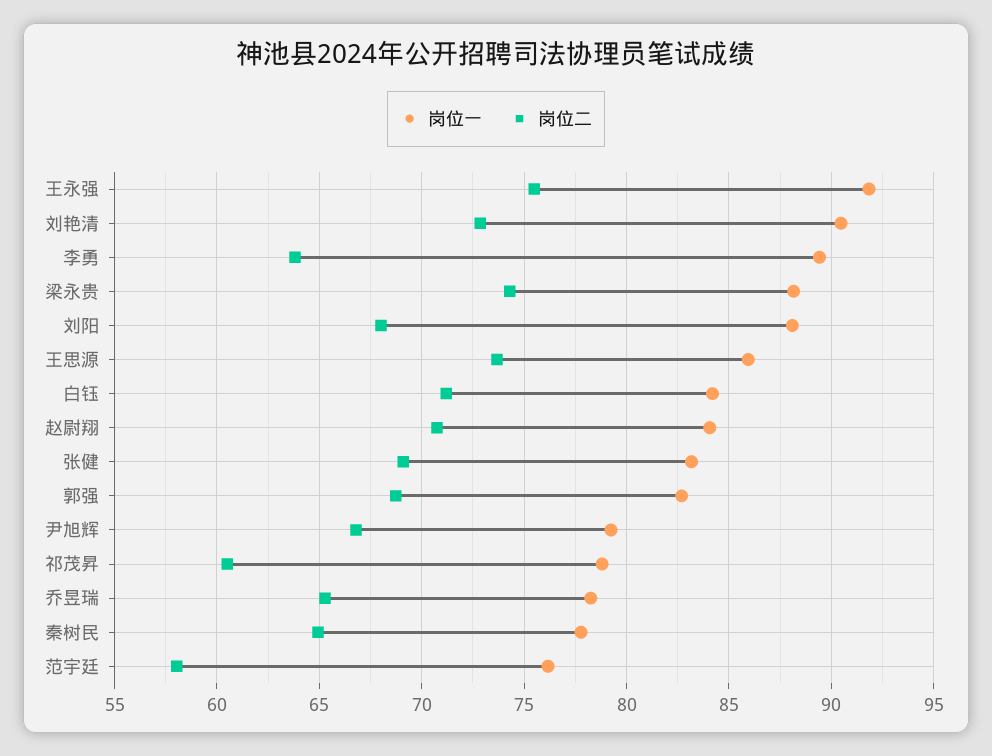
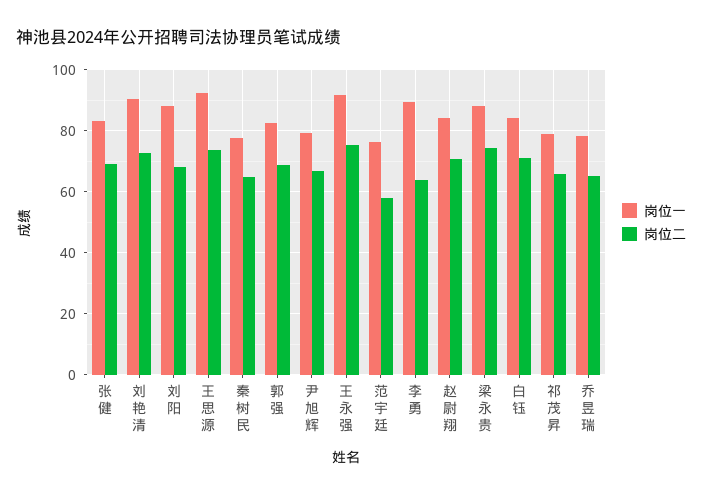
  {
    "岗位一": {
      "王永强": 92,
      "刘艳清": 90.5,
      "李勇": 89.5,
      "梁永贵": 88,
      "刘阳": 88,
-     "王思源": 86,
+     "王思源": 92,
      "白钰": 84,
      "赵尉翔": 84,
      "张健": 83,
      "郭强": 82.5,
      "尹旭辉": 79,
      "祁茂昇": 79,
      "乔昱瑞": 78.5,
      "秦树民": 78,
      "范宇廷": 76
    },
    "岗位二": {
      "王永强": 75.5,
      "刘艳清": 73,
      "李勇": 64,
      "梁永贵": 74.5,
      "刘阳": 68,
      "王思源": 73.5,
      "白钰": 71,
      "赵尉翔": 71,
      "张健": 69,
      "郭强": 68.5,
      "尹旭辉": 67,
-     "祁茂昇": 60.5,
+     "祁茂昇": 66,
      "乔昱瑞": 65.5,
      "秦树民": 65,
      "范宇廷": 58
    }
  }

